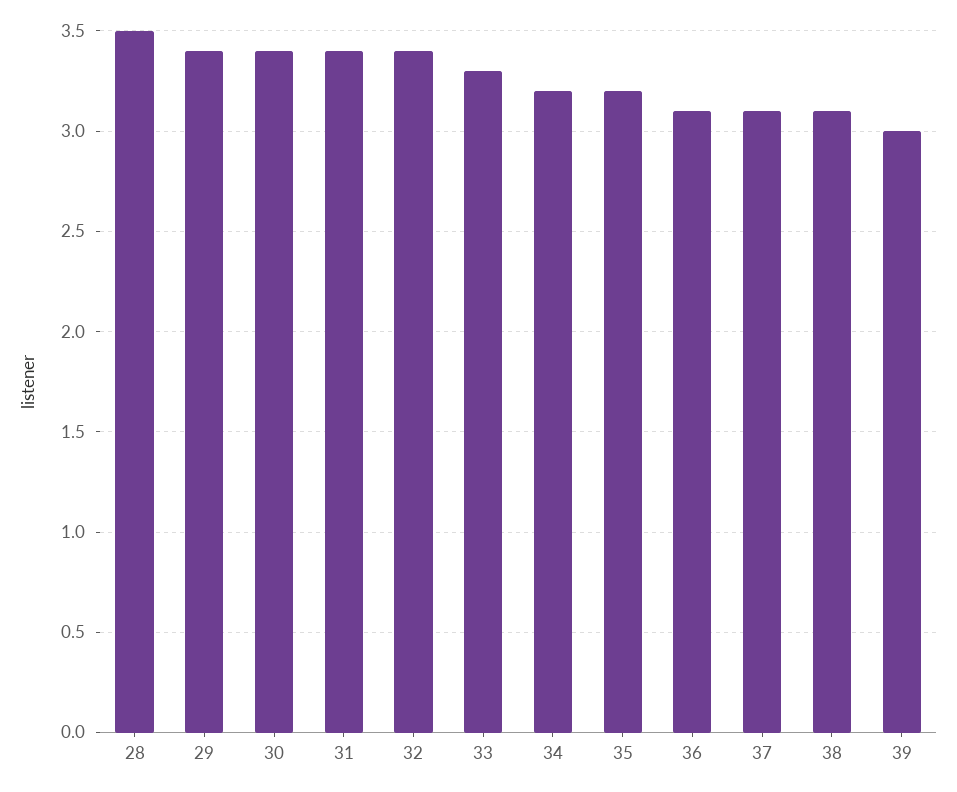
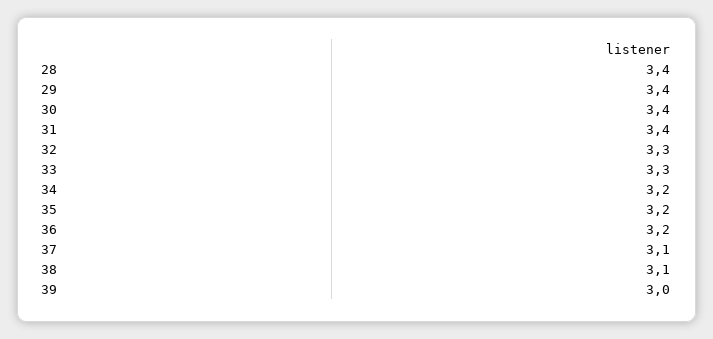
  {
-   "28": 3.5,
+   "28": 3.4,
    "29": 3.4,
    "30": 3.4,
    "31": 3.4,
-   "32": 3.4,
+   "32": 3.3,
    "33": 3.3,
    "34": 3.2,
    "35": 3.2,
-   "36": 3.1,
+   "36": 3.2,
    "37": 3.1,
    "38": 3.1,
    "39": 3
  }

